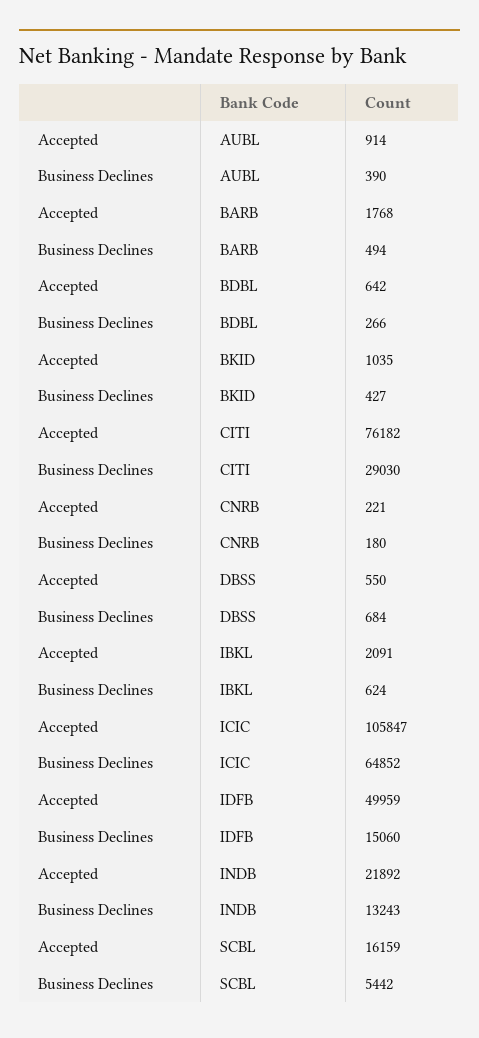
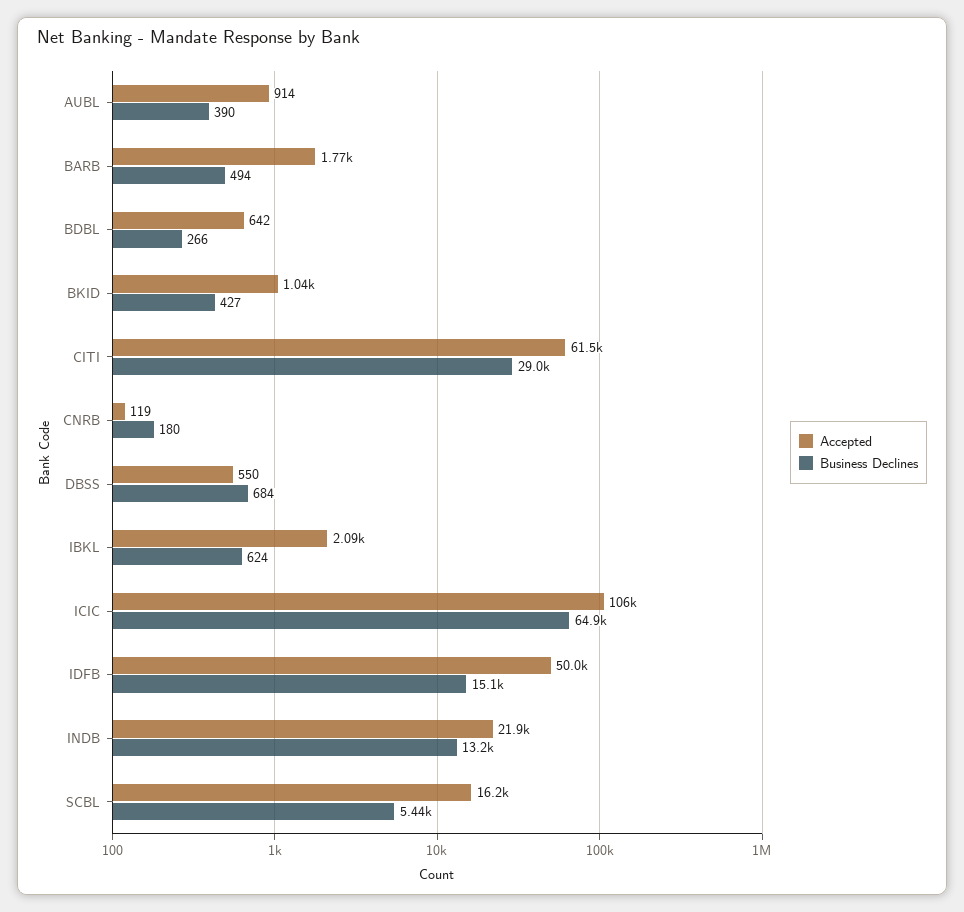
  {
    "Accepted": {
      "AUBL": 914,
      "BARB": 1768,
      "BDBL": 642,
      "BKID": 1035,
-     "CITI": 76182,
+     "CITI": 61500,
-     "CNRB": 221,
+     "CNRB": 119,
      "DBSS": 550,
      "IBKL": 2091,
      "ICIC": 105847,
      "IDFB": 49959,
      "INDB": 21892,
      "SCBL": 16159
    },
    "Business Declines": {
      "AUBL": 390,
      "BARB": 494,
      "BDBL": 266,
      "BKID": 427,
      "CITI": 29030,
      "CNRB": 180,
      "DBSS": 684,
      "IBKL": 624,
      "ICIC": 64852,
      "IDFB": 15060,
      "INDB": 13243,
      "SCBL": 5442
    }
  }

